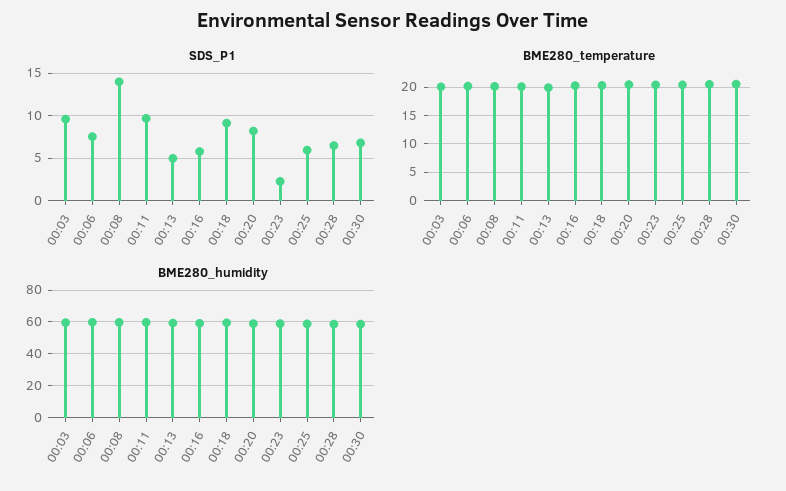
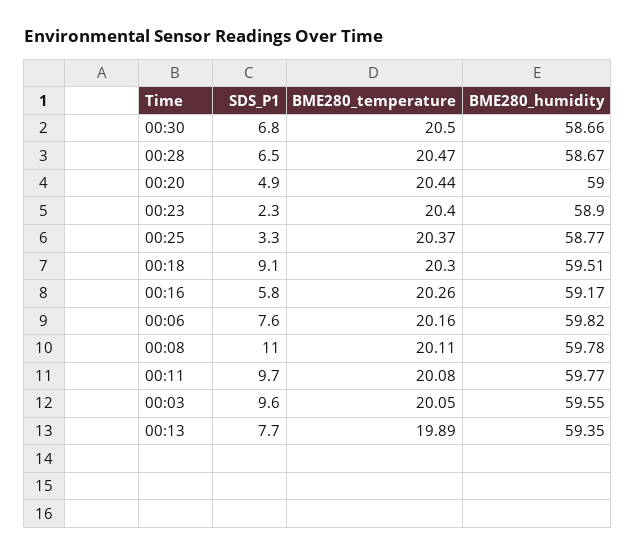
  {
    "SDS_P1": {
      "00:03": 9.6,
      "00:06": 7.6,
-     "00:08": 14,
+     "00:08": 11,
      "00:11": 9.7,
-     "00:13": 5,
+     "00:13": 7.7,
      "00:16": 5.8,
      "00:18": 9.1,
-     "00:20": 8,
+     "00:20": 4.9,
      "00:23": 2.3,
-     "00:25": 6,
+     "00:25": 3.3,
      "00:28": 6.5,
      "00:30": 6.8
    },
    "BME280_temperature": {
      "00:03": 20.05,
      "00:06": 20.16,
      "00:08": 20.11,
      "00:11": 20.08,
      "00:13": 19.89,
      "00:16": 20.26,
      "00:18": 20.3,
      "00:20": 20.44,
      "00:23": 20.4,
      "00:25": 20.37,
      "00:28": 20.47,
      "00:30": 20.5
    },
    "BME280_humidity": {
      "00:03": 59.55,
      "00:06": 59.82,
      "00:08": 59.78,
      "00:11": 59.77,
      "00:13": 59.35,
      "00:16": 59.17,
      "00:18": 59.51,
      "00:20": 59,
      "00:23": 58.9,
      "00:25": 58.77,
      "00:28": 58.67,
      "00:30": 58.66
    }
  }

